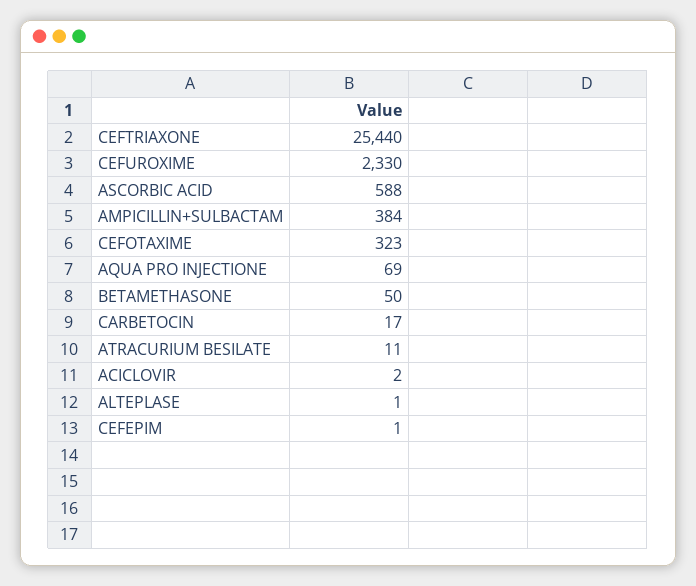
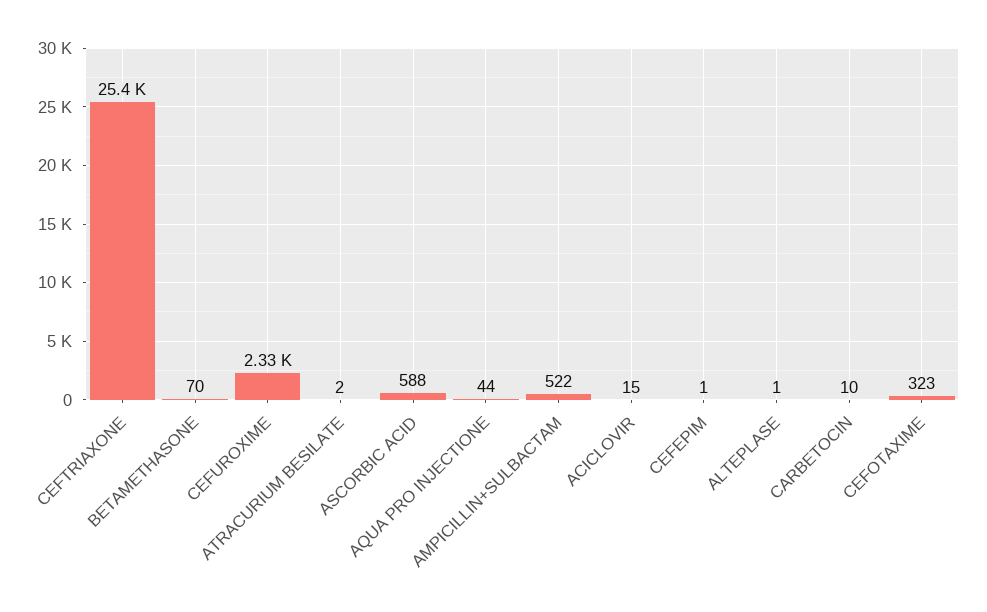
  {
    "CEFTRIAXONE": 25440,
    "CEFUROXIME": 2330,
    "ASCORBIC ACID": 588,
-   "AMPICILLIN+SULBACTAM": 384,
+   "AMPICILLIN+SULBACTAM": 522,
    "CEFOTAXIME": 323,
-   "AQUA PRO INJECTIONE": 69,
+   "AQUA PRO INJECTIONE": 44,
-   "BETAMETHASONE": 50,
+   "BETAMETHASONE": 70,
-   "CARBETOCIN": 17,
+   "CARBETOCIN": 10,
-   "ATRACURIUM BESILATE": 11,
+   "ATRACURIUM BESILATE": 2,
-   "ACICLOVIR": 2,
+   "ACICLOVIR": 15,
    "ALTEPLASE": 1,
    "CEFEPIM": 1
  }

